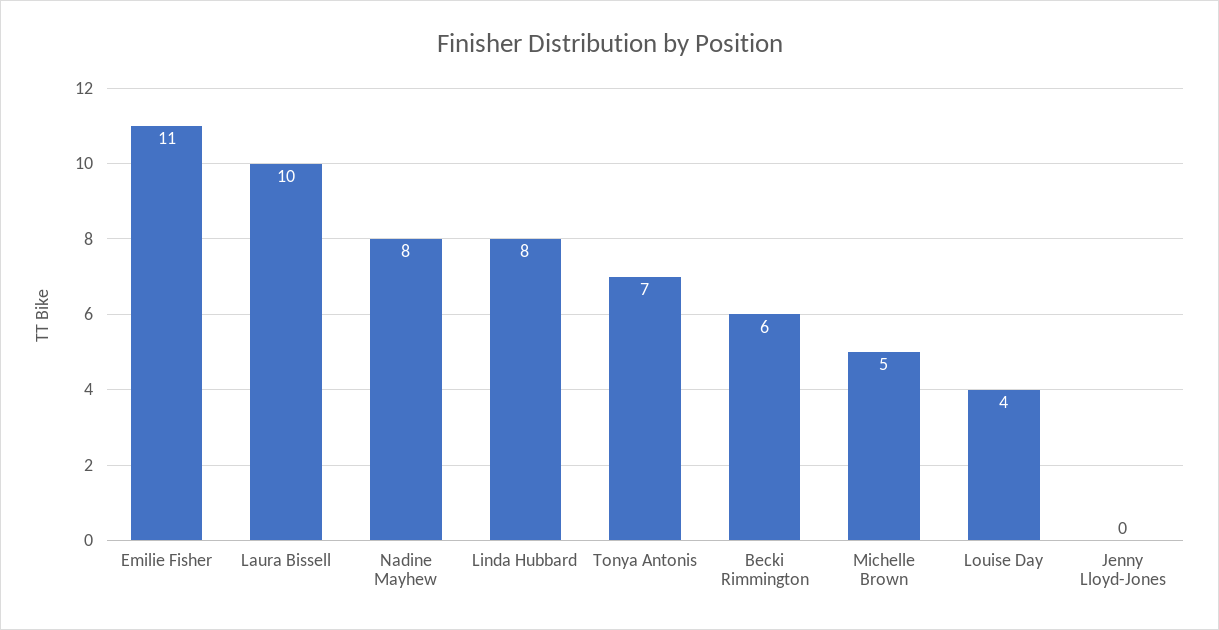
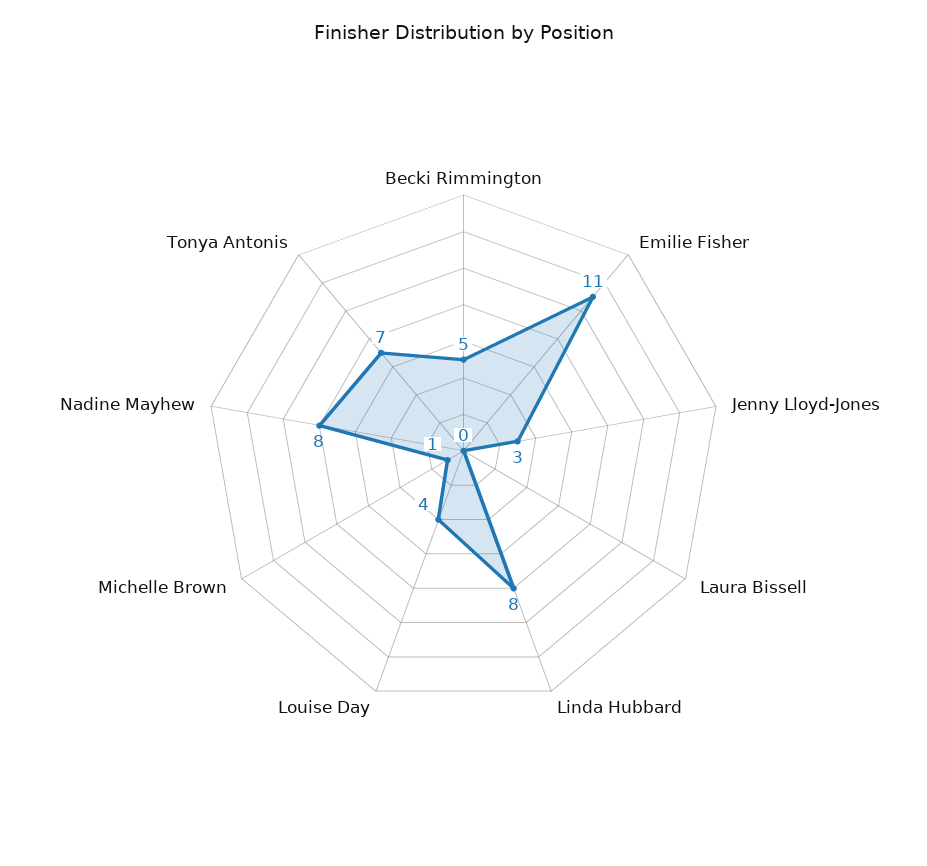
  {
    "Emilie Fisher": 11,
-   "Laura Bissell": 10,
+   "Laura Bissell": 0,
    "Nadine Mayhew": 8,
    "Linda Hubbard": 8,
    "Tonya Antonis": 7,
-   "Becki Rimmington": 6,
+   "Becki Rimmington": 5,
-   "Michelle Brown": 5,
+   "Michelle Brown": 1,
    "Louise Day": 4,
-   "Jenny Lloyd-Jones": 0
+   "Jenny Lloyd-Jones": 3
  }

